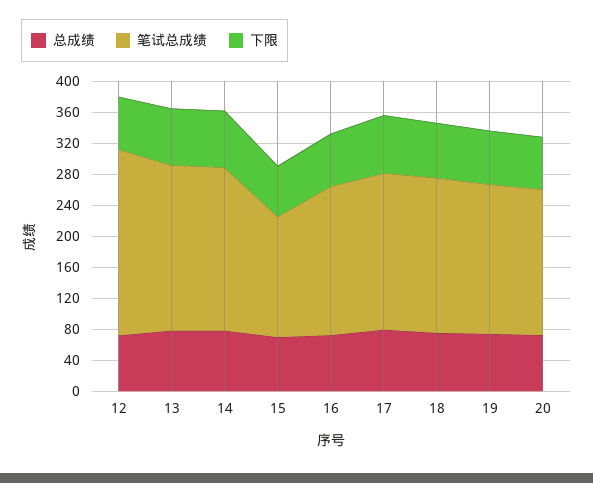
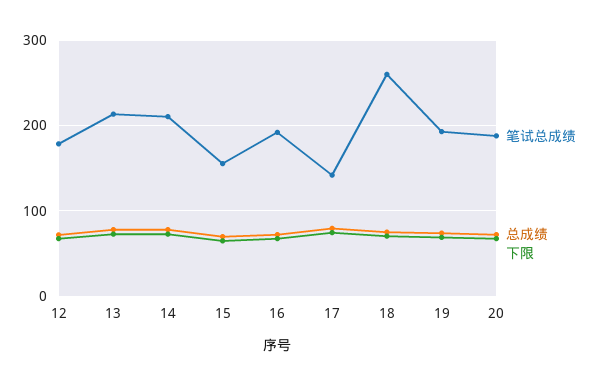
  {
    "总成绩": {
      "12": 70,
      "13": 80,
      "14": 80,
      "15": 70,
      "16": 70,
      "17": 80,
      "18": 80,
      "19": 70,
      "20": 70
    },
    "笔试总成绩": {
-     "12": 240,
+     "12": 180,
      "13": 210,
      "14": 210,
      "15": 160,
      "16": 190,
-     "17": 200,
+     "17": 140,
-     "18": 200,
+     "18": 260,
      "19": 190,
      "20": 190
    },
    "下限": {
      "12": 70,
      "13": 70,
      "14": 70,
      "15": 70,
      "16": 70,
      "17": 70,
      "18": 70,
      "19": 70,
      "20": 70
    }
  }

